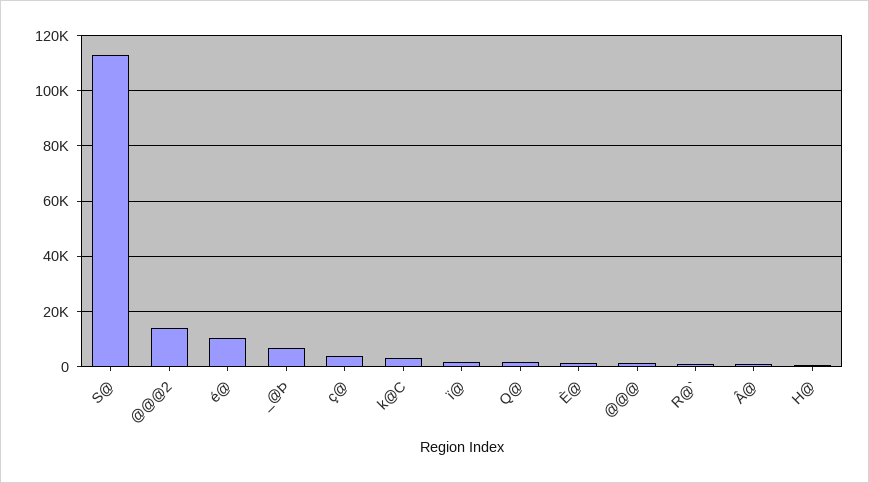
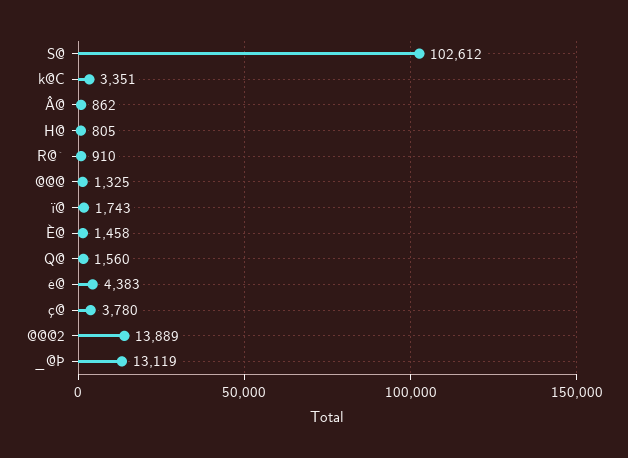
  {
-   "S@": 112500,
+   "S@": 102612,
    "@@@2": 13889,
-   "é@": 10000,
+   "é@": 4383,
-   "_@Þ": 7500,
+   "_@Þ": 13119,
    "ç@": 3780,
    "k@C": 3351,
    "ï@": 1743,
    "Q@": 1560,
    "È@": 1458,
    "@@@": 1325,
    "R@`": 910,
    "Â@": 862,
    "H@": 805
  }

